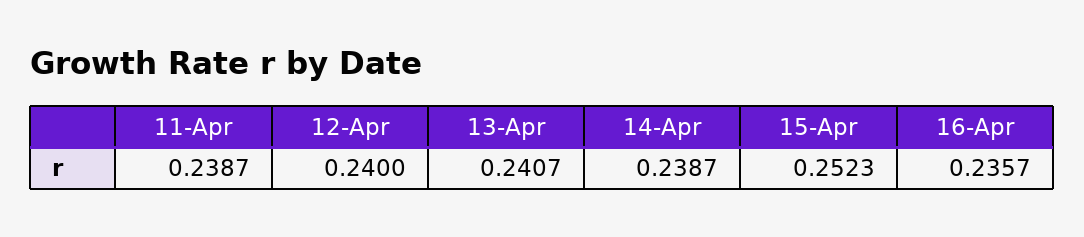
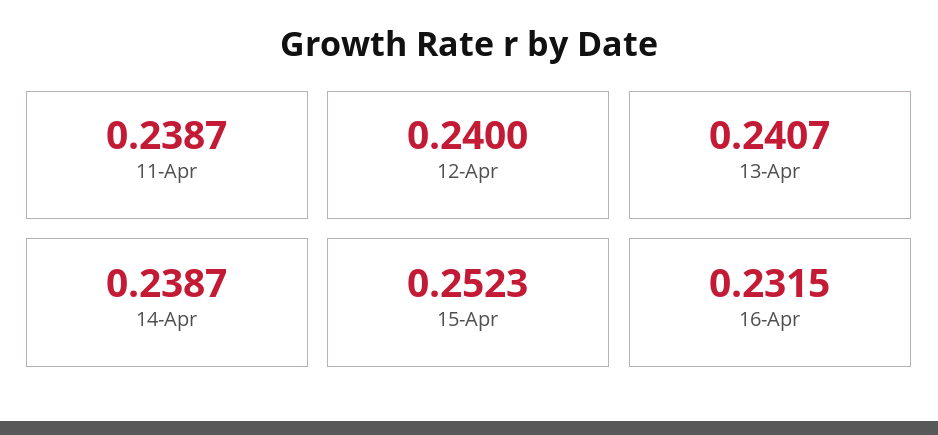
  {
    "11-Apr": 0.2387,
    "12-Apr": 0.24,
    "13-Apr": 0.2407,
    "14-Apr": 0.2387,
    "15-Apr": 0.2523,
-   "16-Apr": 0.2357
+   "16-Apr": 0.2315
  }

